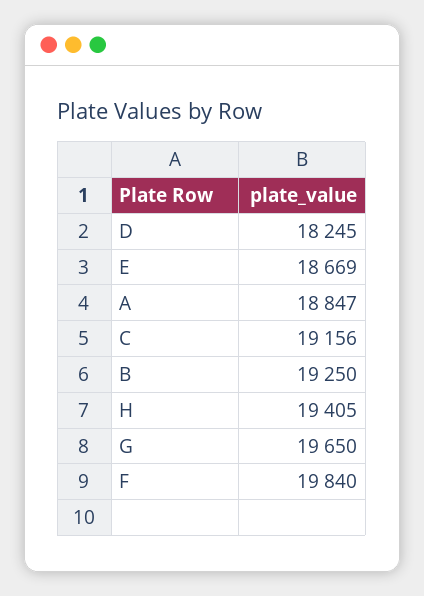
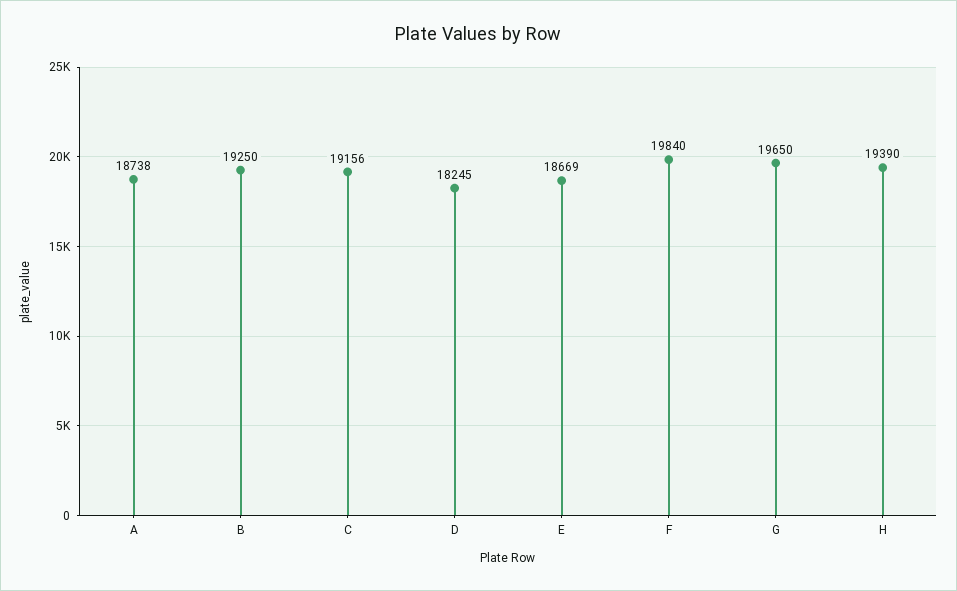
  {
    "D": 18245,
    "E": 18669,
-   "A": 18847,
+   "A": 18738,
    "C": 19156,
    "B": 19250,
-   "H": 19405,
+   "H": 19390,
    "G": 19650,
    "F": 19840
  }

